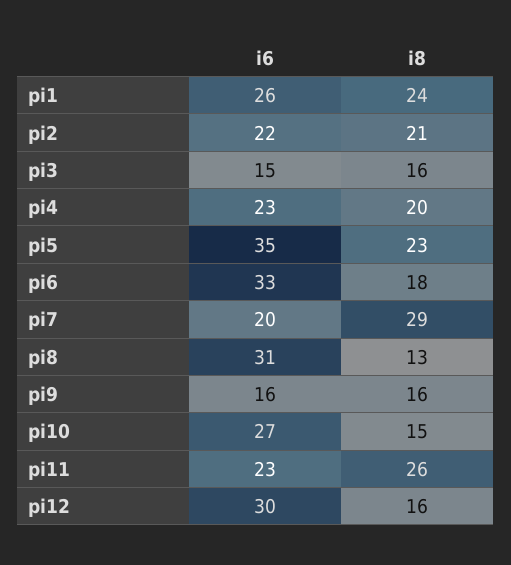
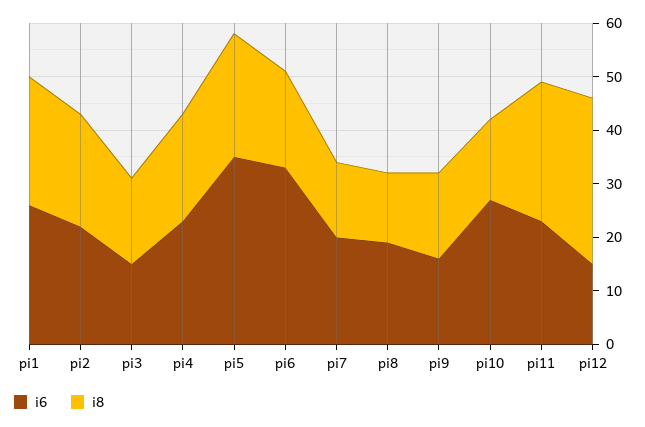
  {
    "i6": {
      "pi1": 26,
      "pi2": 22,
      "pi3": 15,
      "pi4": 23,
      "pi5": 35,
      "pi6": 33,
      "pi7": 20,
-     "pi8": 31,
+     "pi8": 20,
      "pi9": 16,
      "pi10": 27,
      "pi11": 23,
-     "pi12": 30
+     "pi12": 15
    },
    "i8": {
      "pi1": 24,
      "pi2": 21,
      "pi3": 16,
      "pi4": 20,
      "pi5": 23,
      "pi6": 18,
-     "pi7": 29,
+     "pi7": 15,
      "pi8": 13,
      "pi9": 16,
      "pi10": 15,
      "pi11": 26,
-     "pi12": 16
+     "pi12": 30
    }
  }

